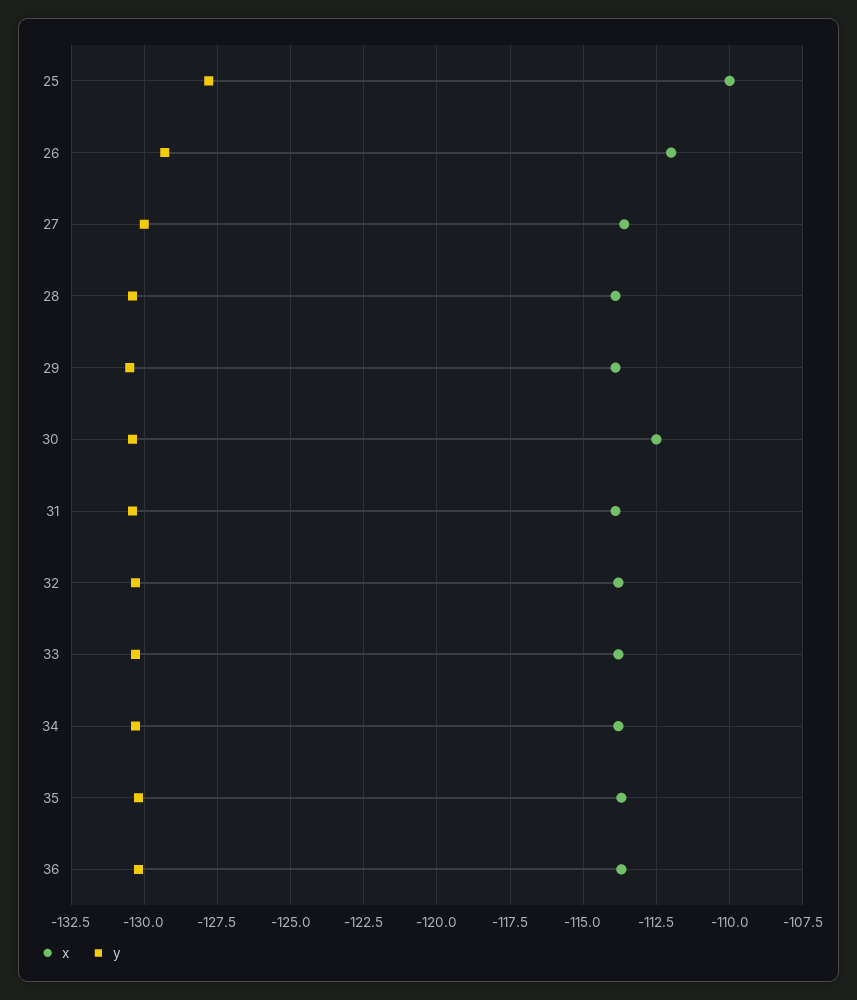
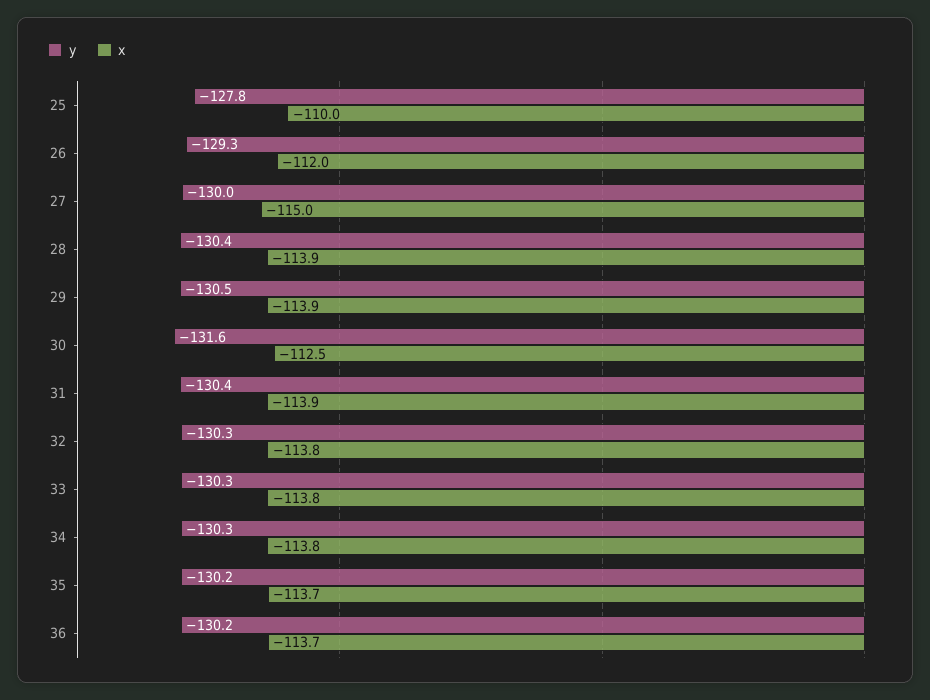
  {
    "x": {
      "25": -110,
      "26": -112,
-     "27": -113.5,
+     "27": -115,
      "28": -113.9,
      "29": -113.9,
      "30": -112.5,
      "31": -113.9,
      "32": -113.8,
      "33": -113.8,
      "34": -113.8,
      "35": -113.7,
      "36": -113.7
    },
    "y": {
      "25": -127.8,
      "26": -129.3,
      "27": -130,
      "28": -130.4,
      "29": -130.5,
-     "30": -130.5,
+     "30": -131.6,
      "31": -130.4,
      "32": -130.3,
      "33": -130.3,
      "34": -130.3,
      "35": -130.2,
      "36": -130.2
    }
  }

